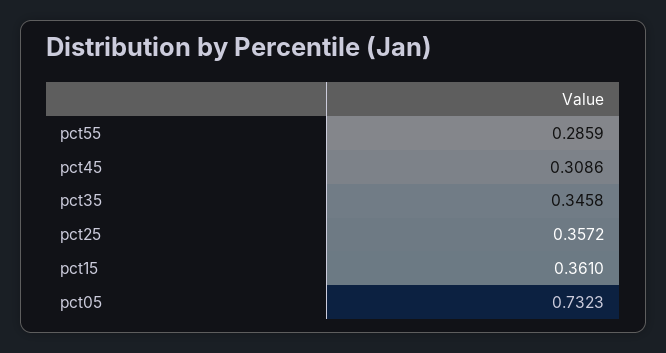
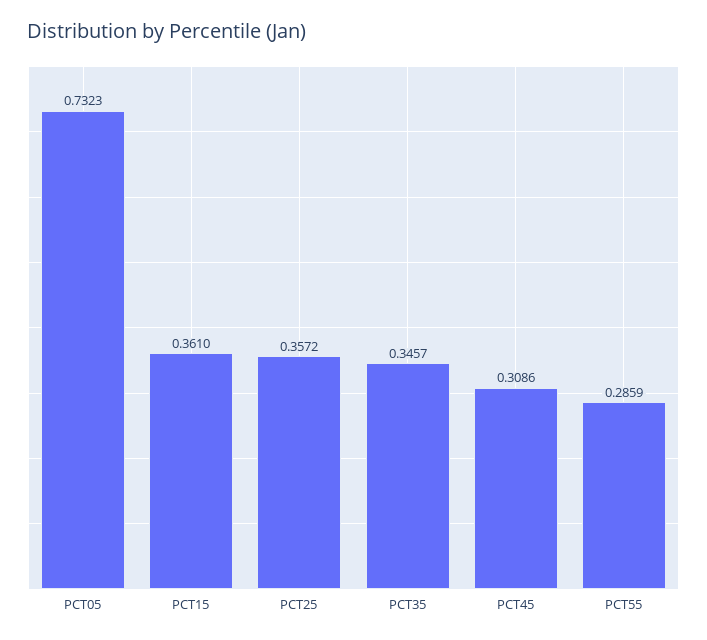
  {
    "pct55": 0.2859,
    "pct45": 0.3086,
-   "pct35": 0.3458,
+   "pct35": 0.3457,
    "pct25": 0.3572,
    "pct15": 0.361,
    "pct05": 0.7323
  }

